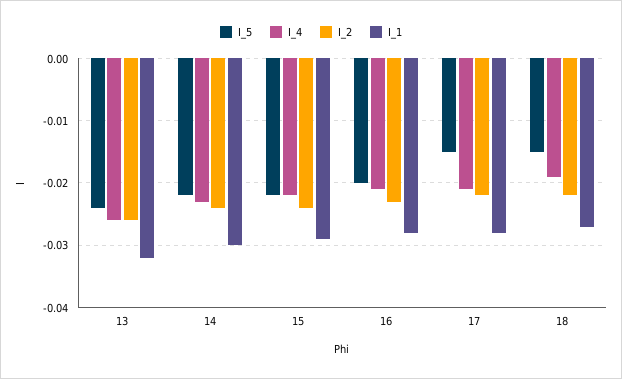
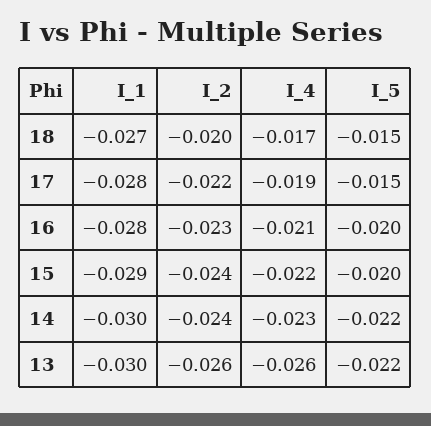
  {
    "I_5": {
-     "13": -0.024,
+     "13": -0.022,
      "14": -0.022,
-     "15": -0.022,
+     "15": -0.02,
      "16": -0.02,
      "17": -0.015,
      "18": -0.015
    },
    "I_4": {
      "13": -0.026,
      "14": -0.023,
      "15": -0.022,
      "16": -0.021,
-     "17": -0.021,
+     "17": -0.019,
-     "18": -0.019
+     "18": -0.017
    },
    "I_2": {
      "13": -0.026,
      "14": -0.024,
      "15": -0.024,
      "16": -0.023,
      "17": -0.022,
-     "18": -0.022
+     "18": -0.02
    },
    "I_1": {
-     "13": -0.032,
+     "13": -0.03,
      "14": -0.03,
      "15": -0.029,
      "16": -0.028,
      "17": -0.028,
      "18": -0.027
    }
  }

